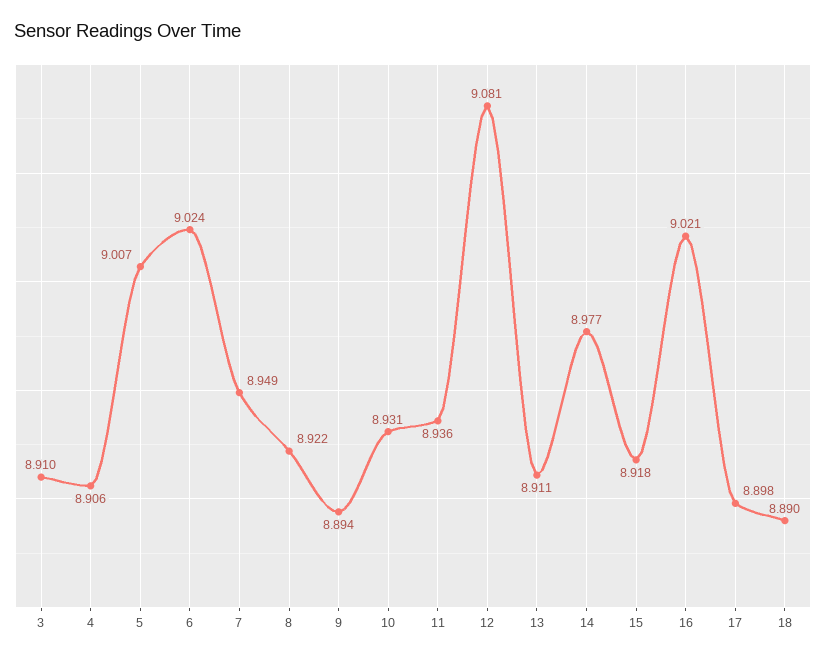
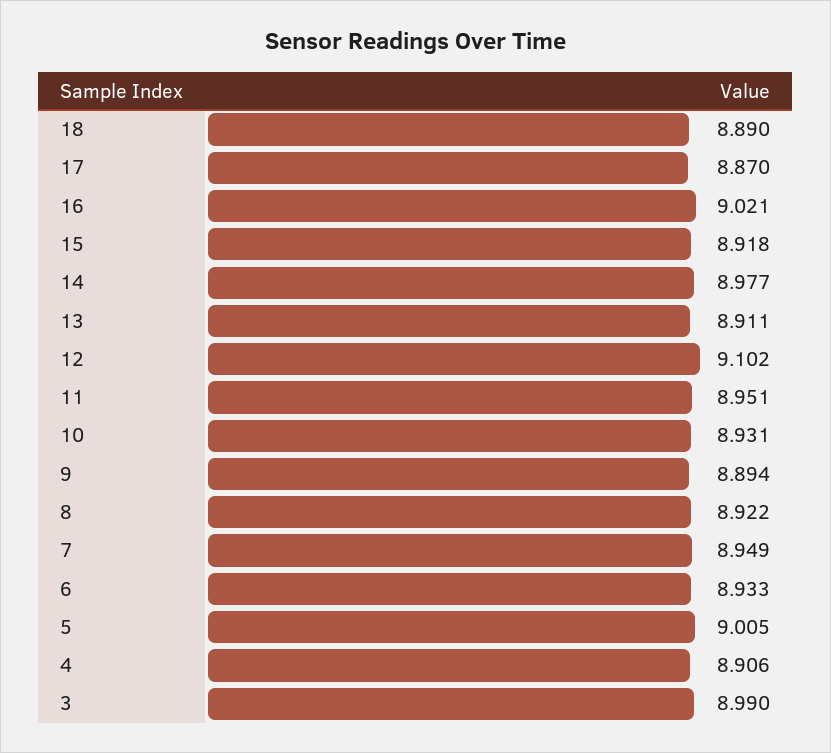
  {
-   "3": 8.91,
+   "3": 8.99,
    "4": 8.906,
-   "5": 9.007,
+   "5": 9.005,
-   "6": 9.024,
+   "6": 8.933,
    "7": 8.949,
    "8": 8.922,
    "9": 8.894,
    "10": 8.931,
-   "11": 8.936,
+   "11": 8.951,
-   "12": 9.081,
+   "12": 9.102,
    "13": 8.911,
    "14": 8.977,
    "15": 8.918,
    "16": 9.021,
-   "17": 8.898,
+   "17": 8.87,
    "18": 8.89
  }

